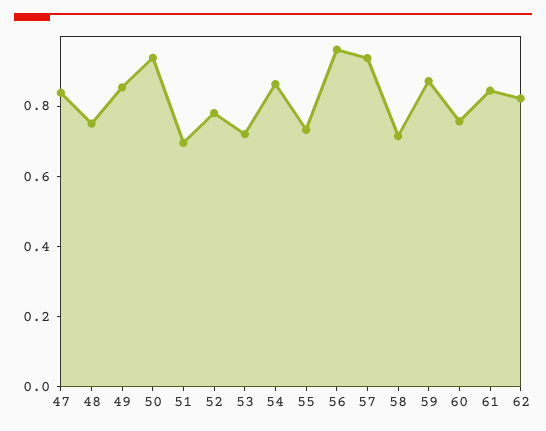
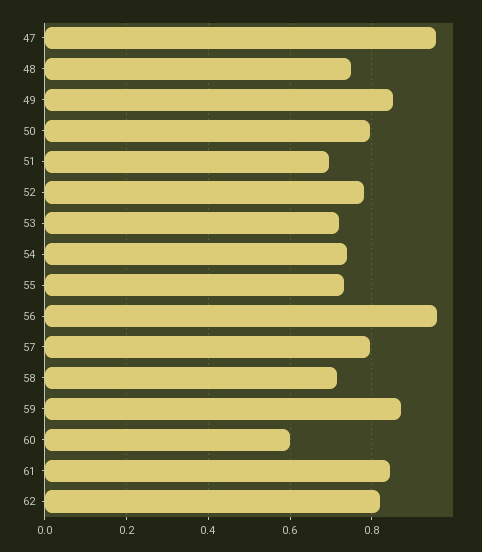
  {
-   "47": 0.85,
+   "47": 0.96,
    "48": 0.76,
    "49": 0.86,
-   "50": 0.95,
+   "50": 0.8,
    "51": 0.7,
    "52": 0.78,
    "53": 0.72,
-   "54": 0.85,
+   "54": 0.74,
    "55": 0.74,
    "56": 0.96,
-   "57": 0.95,
+   "57": 0.8,
    "58": 0.72,
    "59": 0.88,
-   "60": 0.75,
+   "60": 0.6,
    "61": 0.84,
    "62": 0.82
  }

